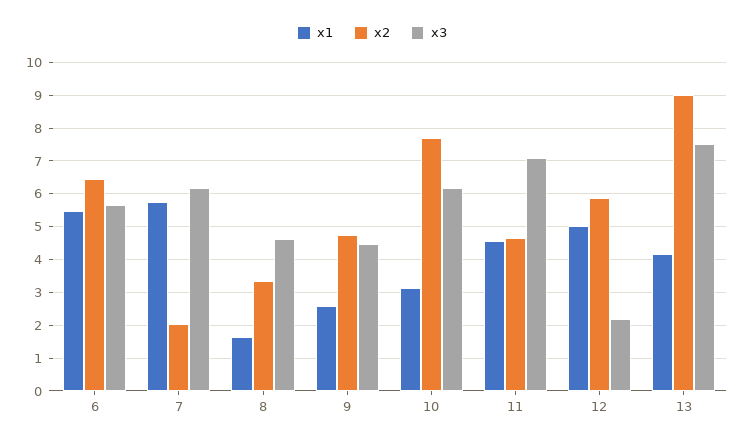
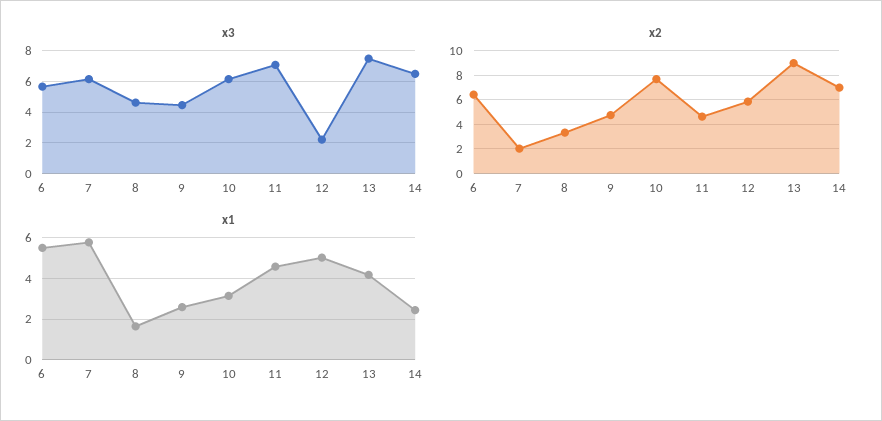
  {
    "x1": {
      "6": 5.4,
      "7": 5.8,
      "8": 1.6,
      "9": 2.6,
      "10": 3.2,
      "11": 4.6,
      "12": 5,
-     "13": 4.2
+     "13": 4.2,
+     "14": 2.5
    },
    "x2": {
      "6": 6.4,
      "7": 2,
      "8": 3.4,
      "9": 4.8,
      "10": 7.6,
      "11": 4.6,
      "12": 5.8,
-     "13": 9
+     "13": 9,
+     "14": 7
    },
    "x3": {
      "6": 5.6,
      "7": 6.2,
      "8": 4.6,
      "9": 4.4,
      "10": 6.2,
      "11": 7,
      "12": 2.2,
-     "13": 7.6
+     "13": 7.6,
+     "14": 6.5
    }
  }

